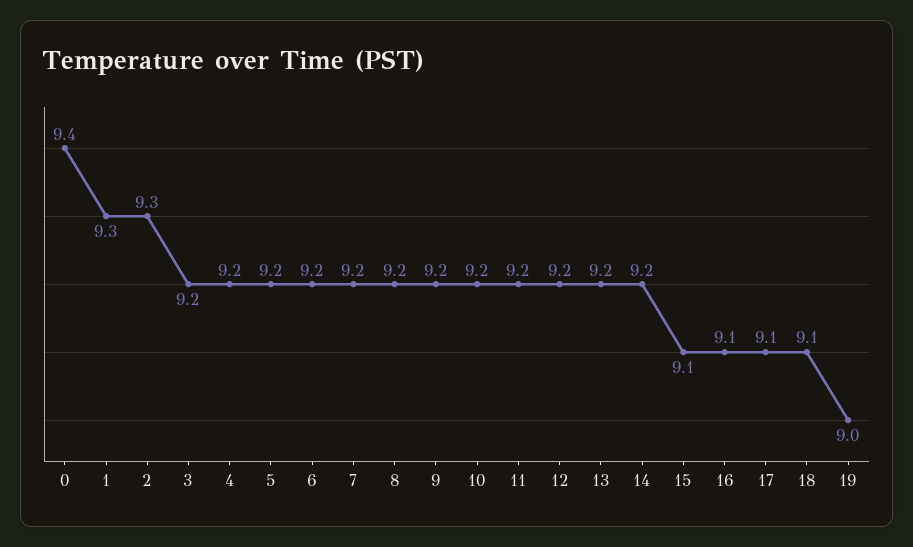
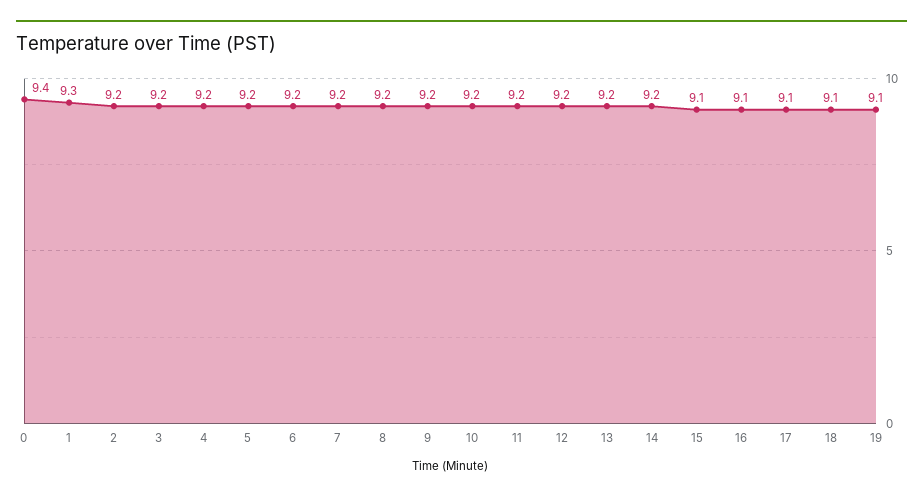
  {
    "0": 9.4,
    "1": 9.3,
-   "2": 9.3,
+   "2": 9.2,
    "3": 9.2,
    "4": 9.2,
    "5": 9.2,
    "6": 9.2,
    "7": 9.2,
    "8": 9.2,
    "9": 9.2,
    "10": 9.2,
    "11": 9.2,
    "12": 9.2,
    "13": 9.2,
    "14": 9.2,
    "15": 9.1,
    "16": 9.1,
    "17": 9.1,
    "18": 9.1,
-   "19": 9
+   "19": 9.1
  }

